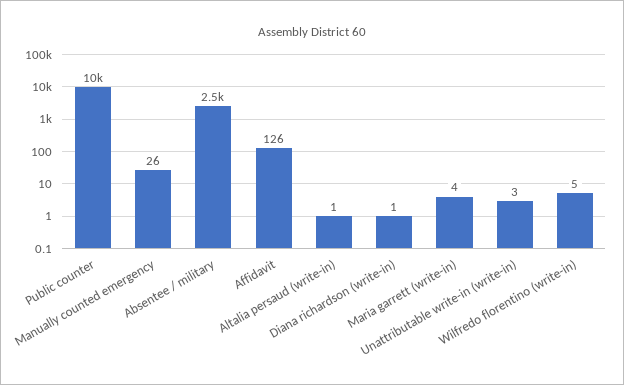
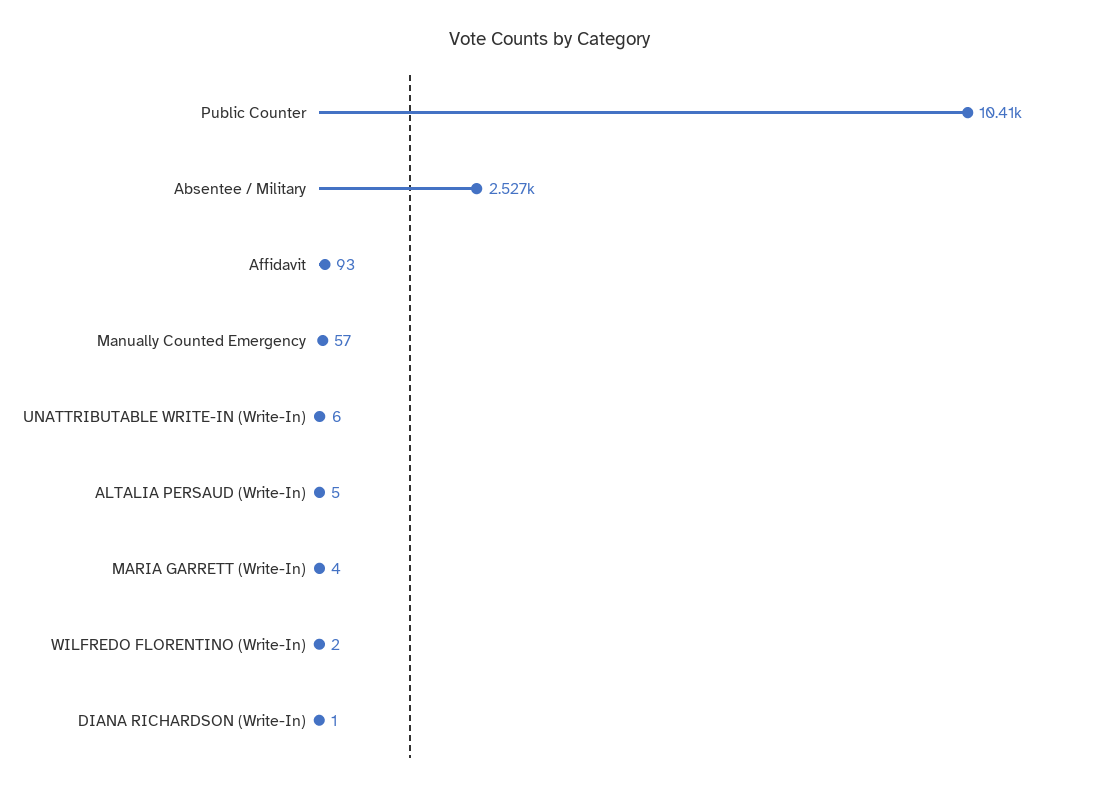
  {
    "Public counter": 10410,
-   "Manually counted emergency": 26,
+   "Manually counted emergency": 57,
    "Absentee / military": 2527,
-   "Affidavit": 126,
+   "Affidavit": 93,
-   "Altalia persaud (write-in)": 1,
+   "Altalia persaud (write-in)": 5,
    "Diana richardson (write-in)": 1,
    "Maria garrett (write-in)": 4,
-   "Unattributable write-in (write-in)": 3,
+   "Unattributable write-in (write-in)": 6,
-   "Wilfredo florentino (write-in)": 5
+   "Wilfredo florentino (write-in)": 2
  }

